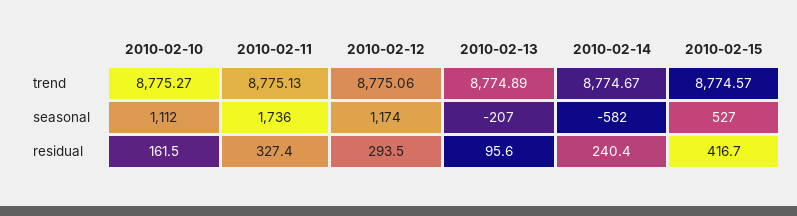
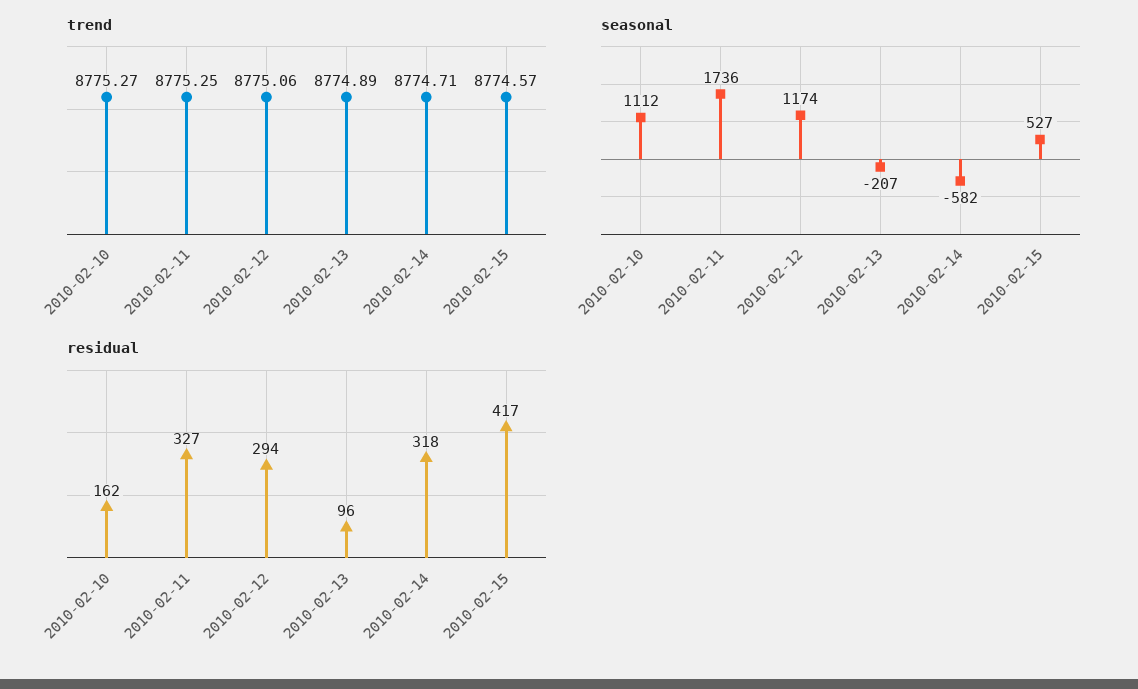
  {
    "trend": {
      "2010-02-10": 8775.27,
-     "2010-02-11": 8775.13,
+     "2010-02-11": 8775.25,
      "2010-02-12": 8775.06,
      "2010-02-13": 8774.89,
-     "2010-02-14": 8774.67,
+     "2010-02-14": 8774.71,
      "2010-02-15": 8774.57
    },
    "seasonal": {
      "2010-02-10": 1112,
      "2010-02-11": 1736,
      "2010-02-12": 1174,
      "2010-02-13": -207,
      "2010-02-14": -582,
      "2010-02-15": 527
    },
    "residual": {
      "2010-02-10": 161.5,
      "2010-02-11": 327.4,
      "2010-02-12": 293.5,
      "2010-02-13": 95.6,
-     "2010-02-14": 240.4,
+     "2010-02-14": 318,
      "2010-02-15": 416.7
    }
  }

